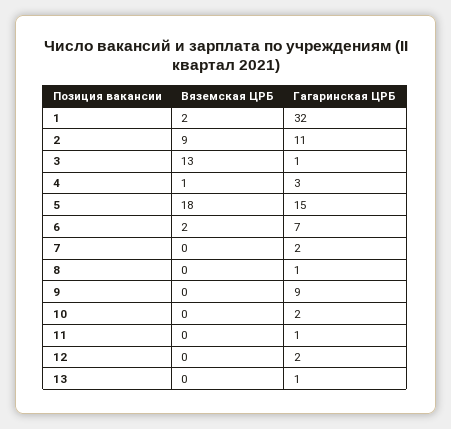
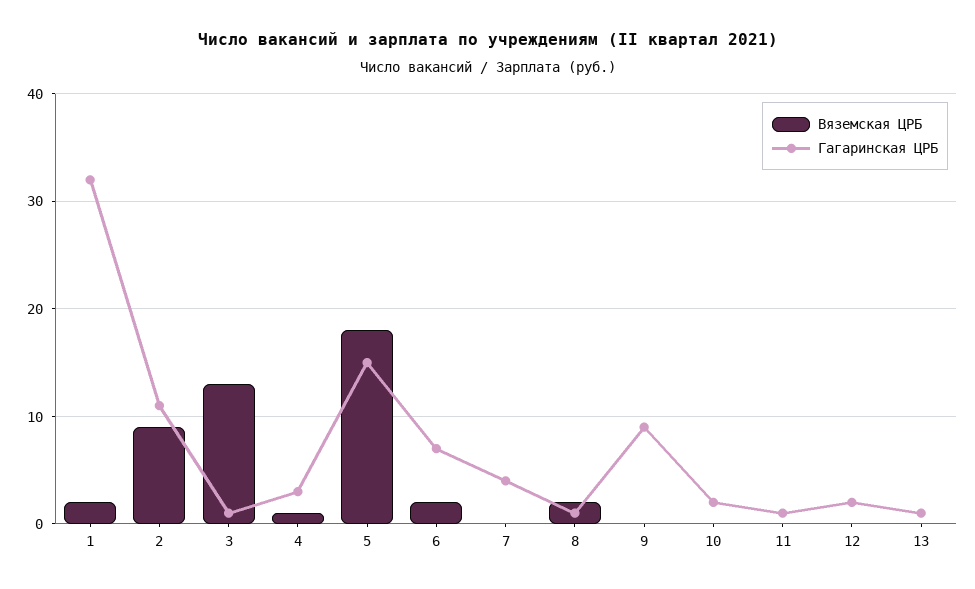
  {
    "Вяземская ЦРБ": {
      "1": 2,
      "2": 9,
      "3": 13,
      "4": 1,
      "5": 18,
      "6": 2,
      "7": 0,
-     "8": 0,
+     "8": 2,
      "9": 0,
      "10": 0,
      "11": 0,
      "12": 0,
      "13": 0
    },
    "Гагаринская ЦРБ": {
      "1": 32,
      "2": 11,
      "3": 1,
      "4": 3,
      "5": 15,
      "6": 7,
-     "7": 2,
+     "7": 4,
      "8": 1,
      "9": 9,
      "10": 2,
      "11": 1,
      "12": 2,
      "13": 1
    }
  }

